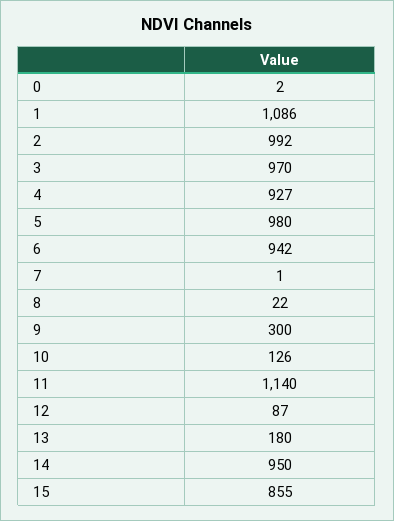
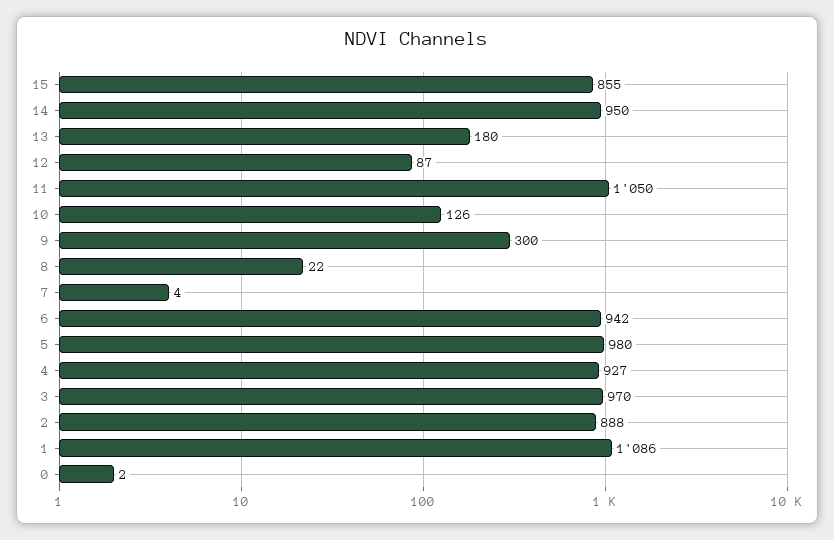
  {
    "0": 2,
    "1": 1086,
-   "2": 992,
+   "2": 888,
    "3": 970,
    "4": 927,
    "5": 980,
    "6": 942,
-   "7": 1,
+   "7": 4,
    "8": 22,
    "9": 300,
    "10": 126,
-   "11": 1140,
+   "11": 1050,
    "12": 87,
    "13": 180,
    "14": 950,
    "15": 855
  }

